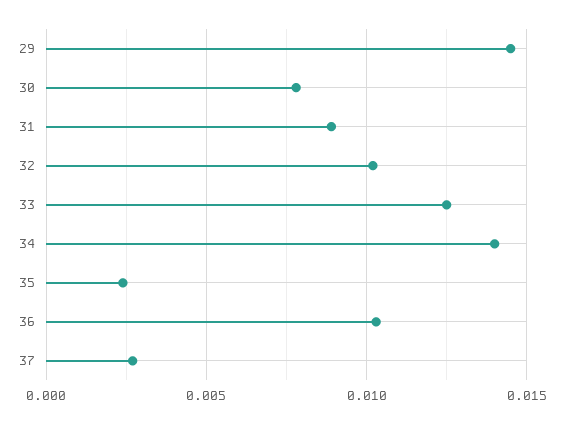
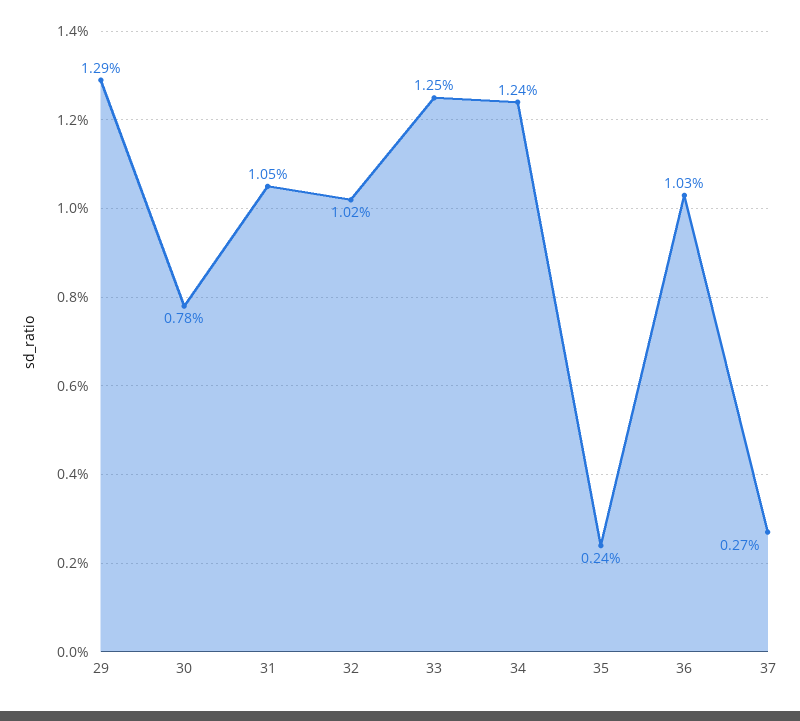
  {
-   "29": 0.0145,
+   "29": 0.0129,
    "30": 0.0078,
-   "31": 0.009,
+   "31": 0.0105,
    "32": 0.0102,
    "33": 0.0125,
-   "34": 0.014,
+   "34": 0.0124,
    "35": 0.0024,
    "36": 0.0103,
    "37": 0.0027
  }

